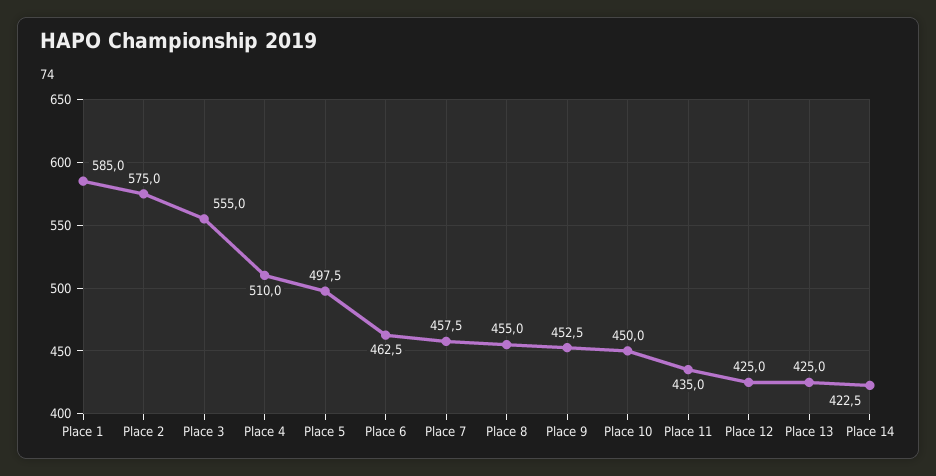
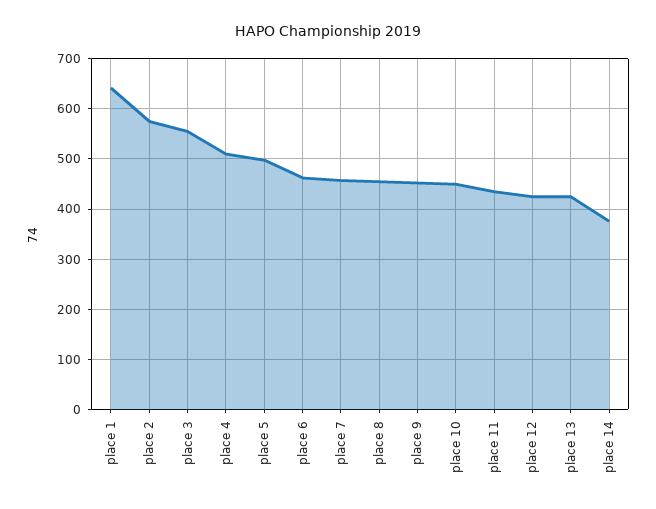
  {
-   "Place 1": 585,
+   "Place 1": 640,
    "Place 2": 575,
    "Place 3": 555,
    "Place 4": 510,
    "Place 5": 497.5,
    "Place 6": 462.5,
    "Place 7": 457.5,
    "Place 8": 455,
    "Place 9": 452.5,
    "Place 10": 450,
    "Place 11": 435,
    "Place 12": 425,
    "Place 13": 425,
-   "Place 14": 422.5
+   "Place 14": 380
  }

